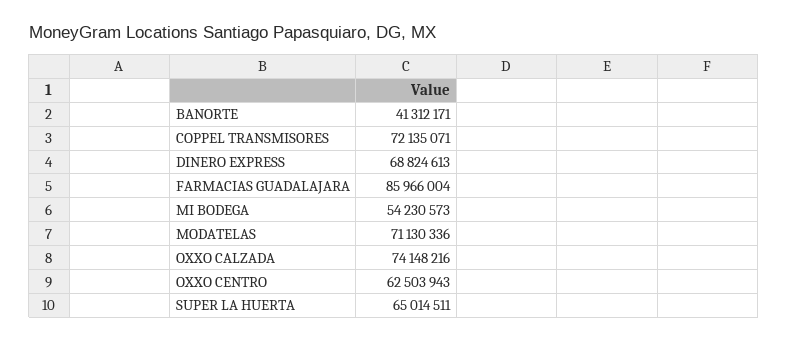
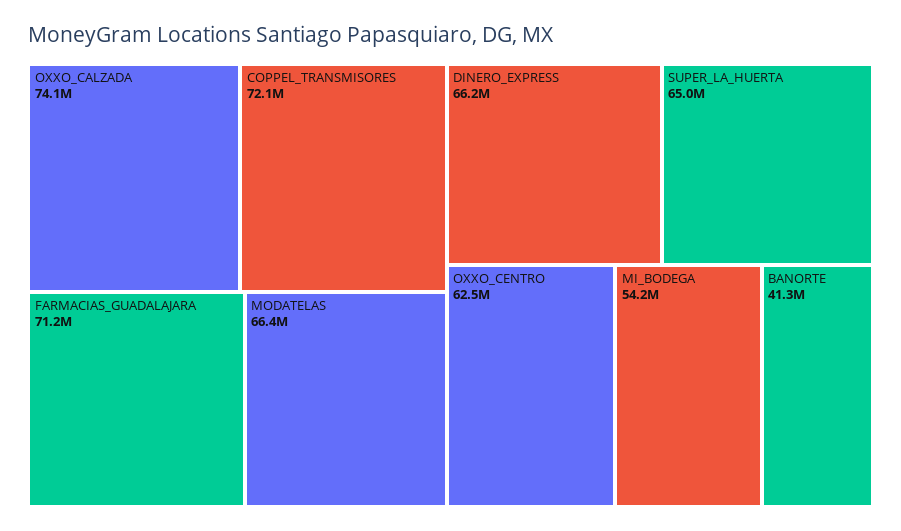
  {
    "BANORTE": 41312171,
    "COPPEL TRANSMISORES": 72135071,
-   "DINERO EXPRESS": 68824613,
+   "DINERO EXPRESS": 66200000,
-   "FARMACIAS GUADALAJARA": 85966004,
+   "FARMACIAS GUADALAJARA": 71200000,
    "MI BODEGA": 54230573,
-   "MODATELAS": 71130336,
+   "MODATELAS": 66400000,
    "OXXO CALZADA": 74148216,
    "OXXO CENTRO": 62503943,
    "SUPER LA HUERTA": 65014511
  }

